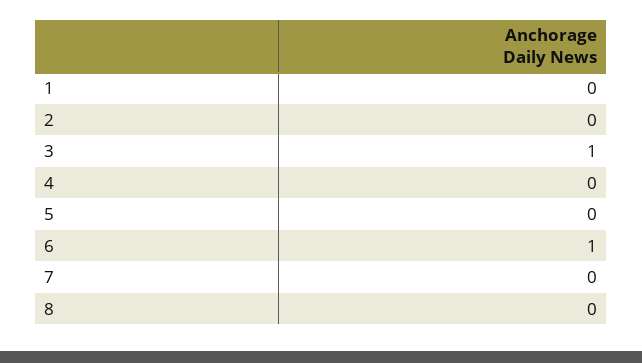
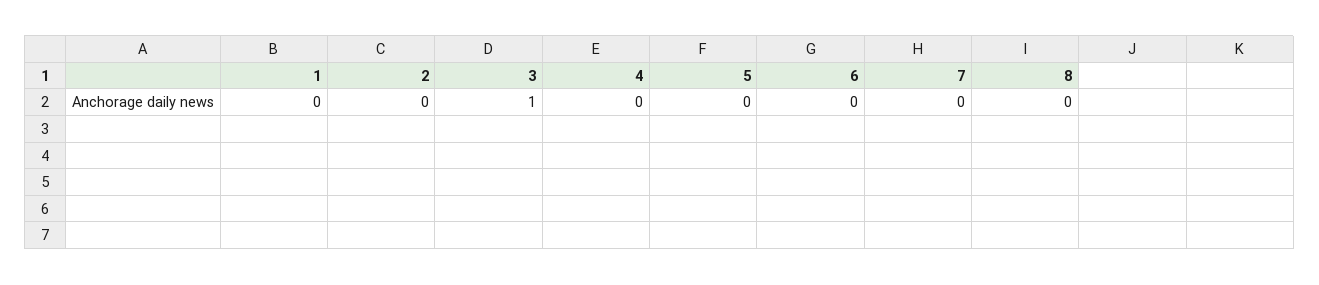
  {
    "1": 0,
    "2": 0,
    "3": 1,
    "4": 0,
    "5": 0,
-   "6": 1,
+   "6": 0,
    "7": 0,
    "8": 0
  }

